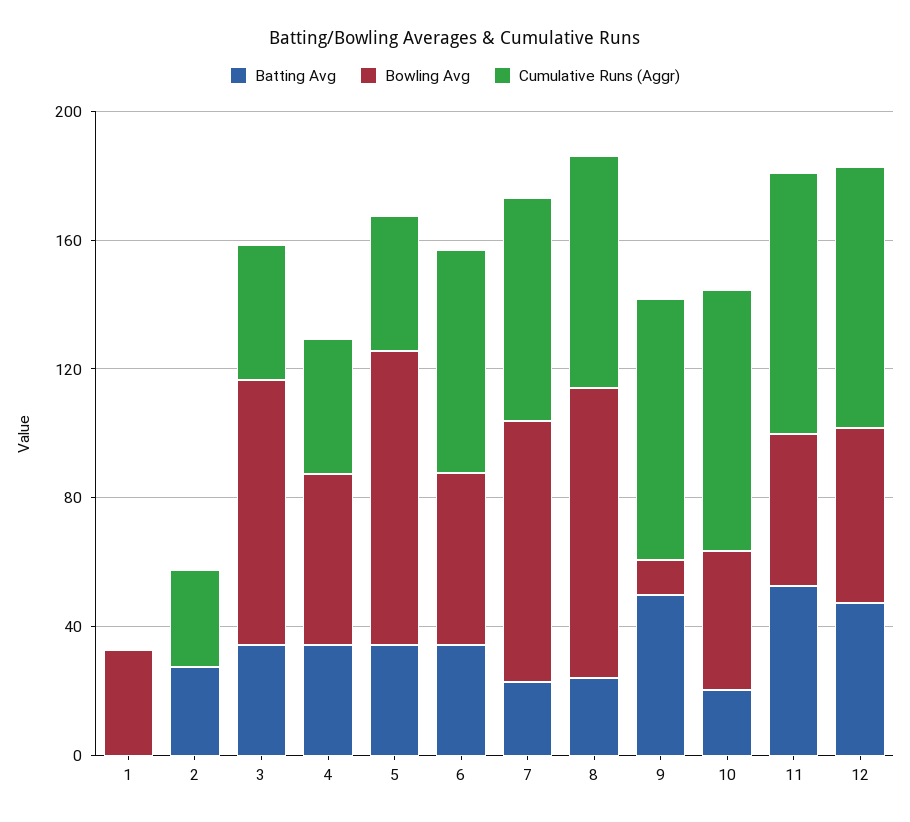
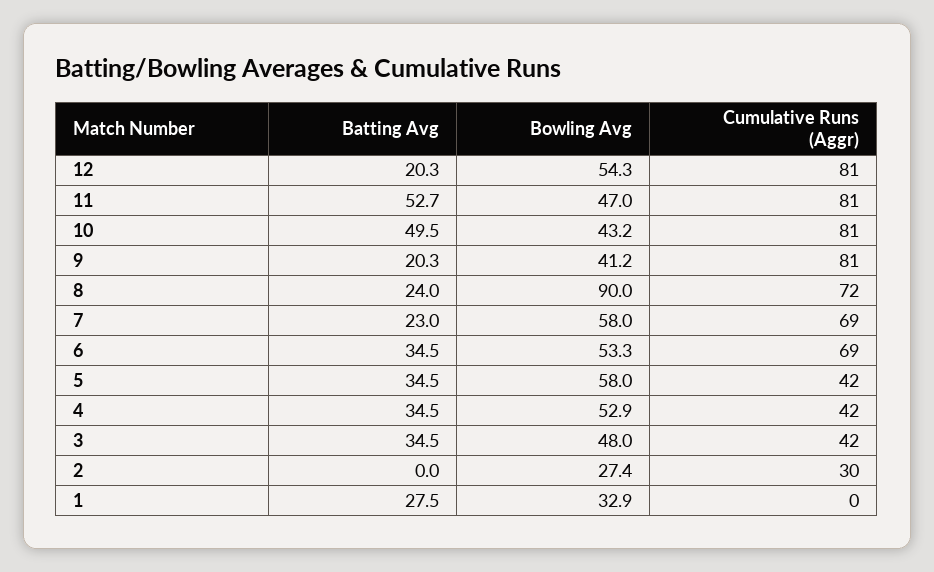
  {
    "Batting Avg": {
-     "1": 0,
+     "1": 27.5,
-     "2": 30,
+     "2": 0,
      "3": 34.5,
      "4": 34.5,
      "5": 34.5,
      "6": 34.5,
      "7": 23,
      "8": 24,
-     "9": 50,
+     "9": 20.3,
-     "10": 20,
+     "10": 49.5,
      "11": 52.7,
-     "12": 50
+     "12": 20.3
    },
    "Bowling Avg": {
      "1": 32.9,
-     "2": 0,
+     "2": 27.4,
-     "3": 80,
+     "3": 48,
      "4": 52.9,
-     "5": 90,
+     "5": 58,
      "6": 53.3,
-     "7": 80,
+     "7": 58,
      "8": 90,
-     "9": 10,
+     "9": 41.2,
      "10": 43.2,
      "11": 47,
      "12": 54.3
    },
    "Cumulative Runs (Aggr)": {
      "1": 0,
      "2": 30,
      "3": 42,
      "4": 42,
      "5": 42,
      "6": 69,
      "7": 69,
      "8": 72,
      "9": 81,
      "10": 81,
      "11": 81,
      "12": 81
    }
  }

